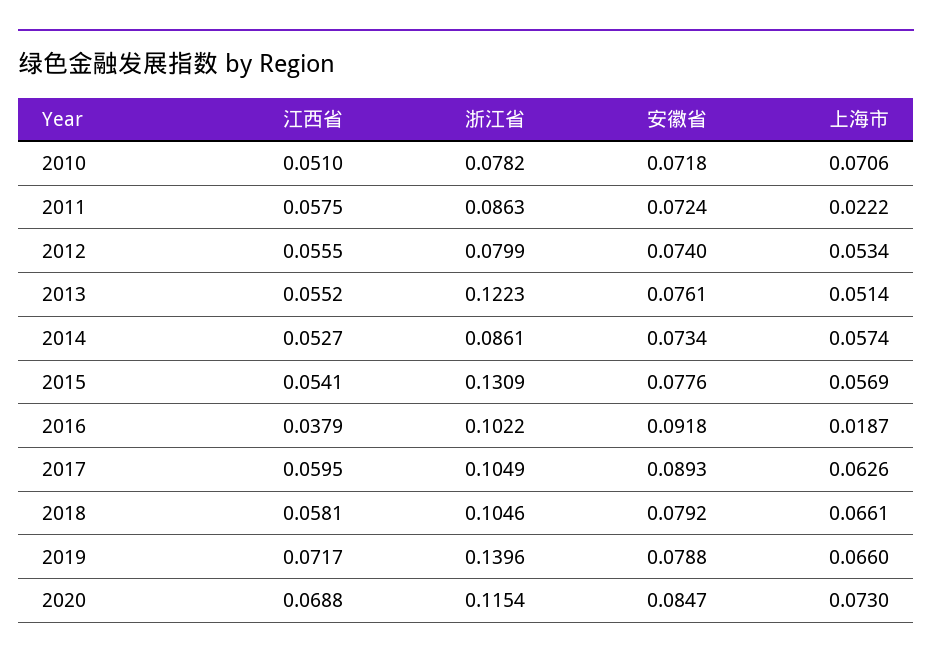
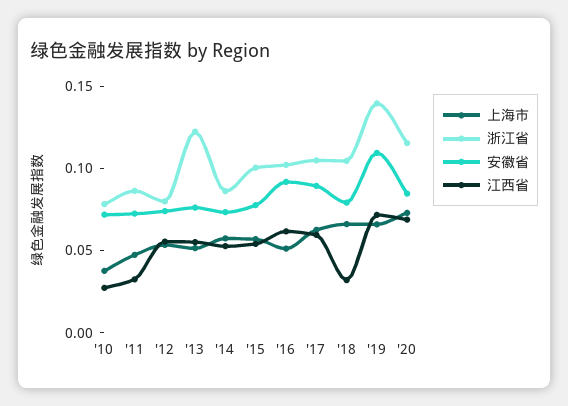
  {
    "江西省": {
-     "2010": 0.051,
+     "2010": 0.03,
-     "2011": 0.0575,
+     "2011": 0.03,
      "2012": 0.0555,
      "2013": 0.0552,
      "2014": 0.0527,
      "2015": 0.0541,
-     "2016": 0.0379,
+     "2016": 0.06,
      "2017": 0.0595,
-     "2018": 0.0581,
+     "2018": 0.03,
      "2019": 0.0717,
      "2020": 0.0688
    },
    "浙江省": {
      "2010": 0.0782,
      "2011": 0.0863,
      "2012": 0.0799,
      "2013": 0.1223,
      "2014": 0.0861,
-     "2015": 0.1309,
+     "2015": 0.1,
      "2016": 0.1022,
      "2017": 0.1049,
      "2018": 0.1046,
      "2019": 0.1396,
      "2020": 0.1154
    },
    "安徽省": {
      "2010": 0.0718,
      "2011": 0.0724,
      "2012": 0.074,
      "2013": 0.0761,
      "2014": 0.0734,
      "2015": 0.0776,
      "2016": 0.0918,
      "2017": 0.0893,
      "2018": 0.0792,
-     "2019": 0.0788,
+     "2019": 0.11,
      "2020": 0.0847
    },
    "上海市": {
-     "2010": 0.0706,
+     "2010": 0.04,
-     "2011": 0.0222,
+     "2011": 0.05,
      "2012": 0.0534,
      "2013": 0.0514,
      "2014": 0.0574,
      "2015": 0.0569,
-     "2016": 0.0187,
+     "2016": 0.05,
      "2017": 0.0626,
      "2018": 0.0661,
      "2019": 0.066,
      "2020": 0.073
    }
  }

